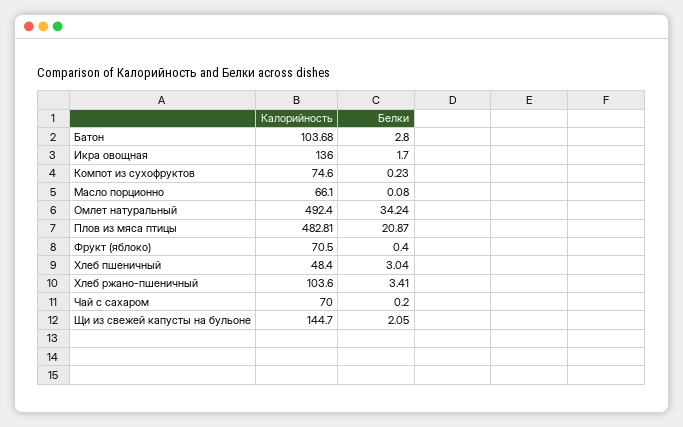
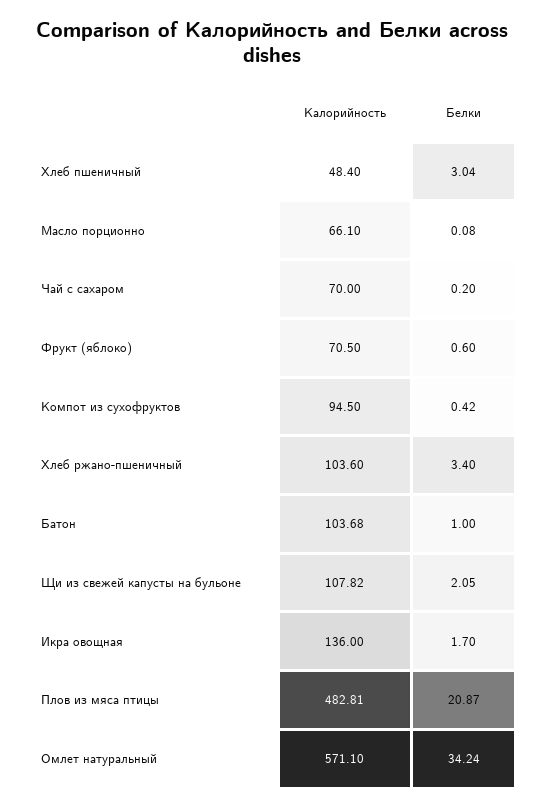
  {
    "Калорийность": {
      "Батон": 103.68,
      "Икра овощная": 136,
-     "Компот из сухофруктов": 74.6,
+     "Компот из сухофруктов": 94.5,
      "Масло порционно": 66.1,
-     "Омлет натуральный": 492.4,
+     "Омлет натуральный": 571.1,
      "Плов из мяса птицы": 482.81,
      "Фрукт (яблоко)": 70.5,
      "Хлеб пшеничный": 48.4,
      "Хлеб ржано-пшеничный": 103.6,
      "Чай с сахаром": 70,
-     "Щи из свежей капусты на бульоне": 144.7
+     "Щи из свежей капусты на бульоне": 107.82
    },
    "Белки": {
-     "Батон": 2.8,
+     "Батон": 1,
      "Икра овощная": 1.7,
-     "Компот из сухофруктов": 0.23,
+     "Компот из сухофруктов": 0.42,
      "Масло порционно": 0.08,
      "Омлет натуральный": 34.24,
      "Плов из мяса птицы": 20.87,
-     "Фрукт (яблоко)": 0.4,
+     "Фрукт (яблоко)": 0.6,
      "Хлеб пшеничный": 3.04,
-     "Хлеб ржано-пшеничный": 3.41,
+     "Хлеб ржано-пшеничный": 3.4,
      "Чай с сахаром": 0.2,
      "Щи из свежей капусты на бульоне": 2.05
    }
  }

